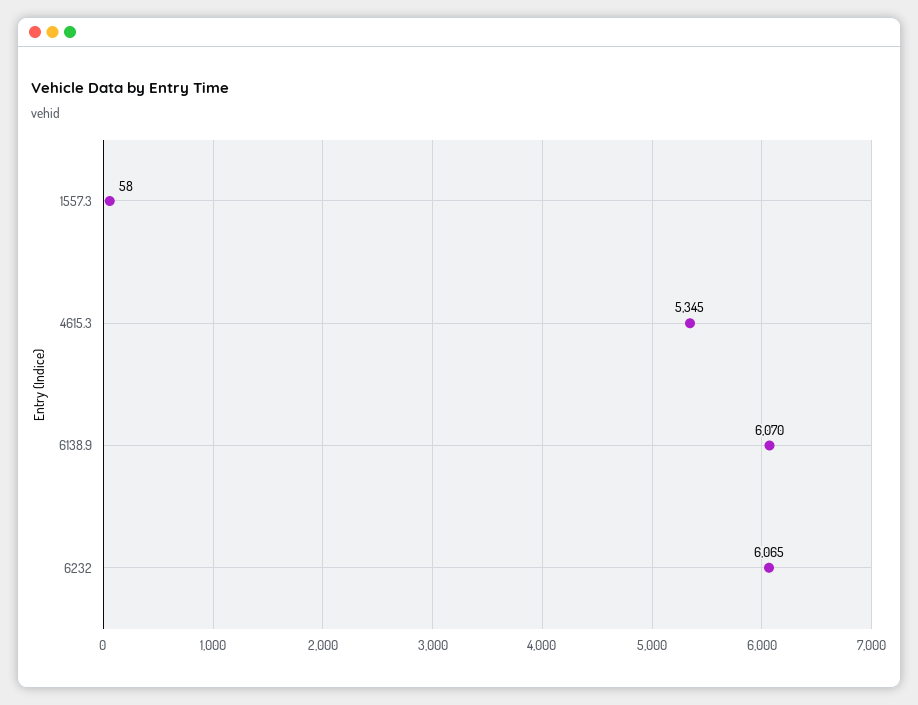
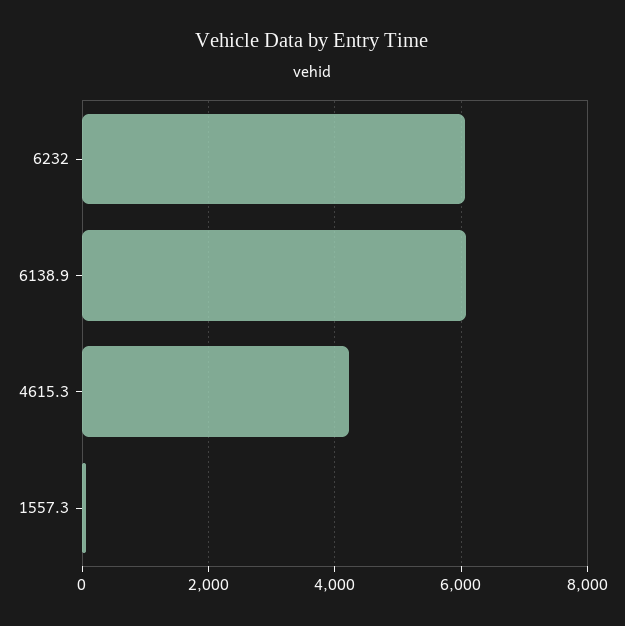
  {
    "1557.3": 58,
-   "4615.3": 5345,
+   "4615.3": 4200,
    "6138.9": 6070,
    "6232": 6065
  }

